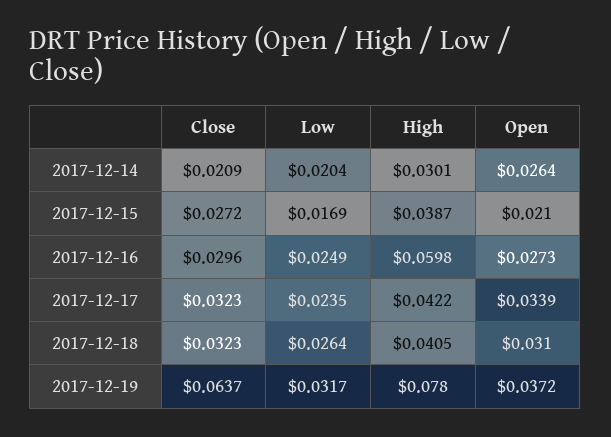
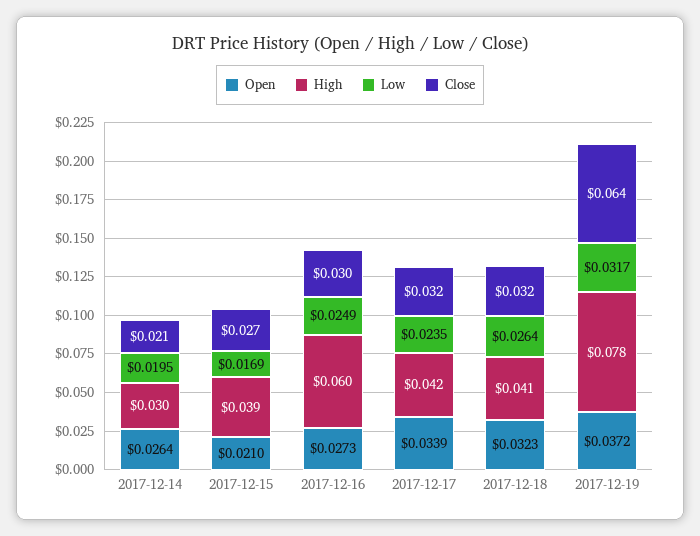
  {
    "Close": {
      "2017-12-14": 0.0209,
      "2017-12-15": 0.0272,
      "2017-12-16": 0.0296,
      "2017-12-17": 0.0323,
      "2017-12-18": 0.0323,
      "2017-12-19": 0.0637
    },
    "Low": {
-     "2017-12-14": 0.0204,
+     "2017-12-14": 0.0195,
      "2017-12-15": 0.0169,
      "2017-12-16": 0.0249,
      "2017-12-17": 0.0235,
      "2017-12-18": 0.0264,
      "2017-12-19": 0.0317
    },
    "High": {
      "2017-12-14": 0.0301,
      "2017-12-15": 0.0387,
      "2017-12-16": 0.0598,
      "2017-12-17": 0.0422,
      "2017-12-18": 0.0405,
      "2017-12-19": 0.078
    },
    "Open": {
      "2017-12-14": 0.0264,
      "2017-12-15": 0.021,
      "2017-12-16": 0.0273,
      "2017-12-17": 0.0339,
-     "2017-12-18": 0.031,
+     "2017-12-18": 0.0323,
      "2017-12-19": 0.0372
    }
  }

